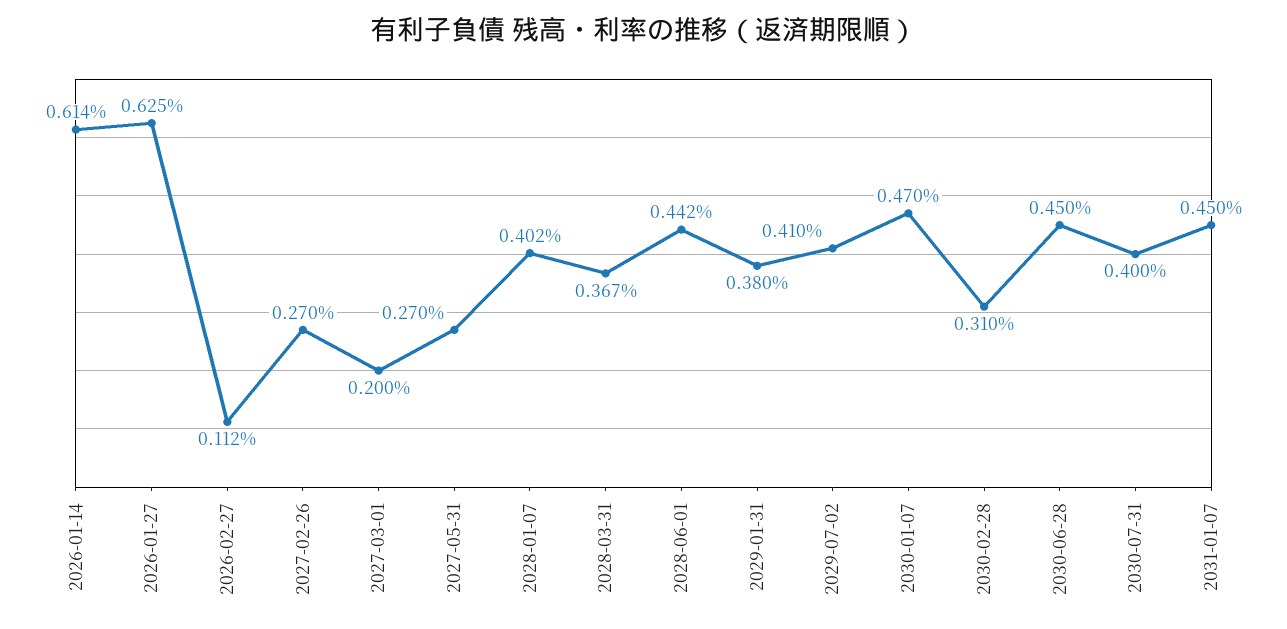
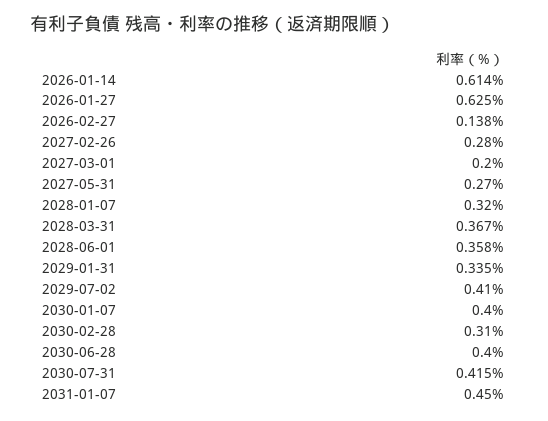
  {
    "2026-01-14": 0.614,
    "2026-01-27": 0.625,
-   "2026-02-27": 0.112,
+   "2026-02-27": 0.138,
-   "2027-02-26": 0.27,
+   "2027-02-26": 0.28,
    "2027-03-01": 0.2,
    "2027-05-31": 0.27,
-   "2028-01-07": 0.402,
+   "2028-01-07": 0.32,
    "2028-03-31": 0.367,
-   "2028-06-01": 0.442,
+   "2028-06-01": 0.358,
-   "2029-01-31": 0.38,
+   "2029-01-31": 0.335,
    "2029-07-02": 0.41,
-   "2030-01-07": 0.47,
+   "2030-01-07": 0.4,
    "2030-02-28": 0.31,
-   "2030-06-28": 0.45,
+   "2030-06-28": 0.4,
-   "2030-07-31": 0.4,
+   "2030-07-31": 0.415,
    "2031-01-07": 0.45
  }

